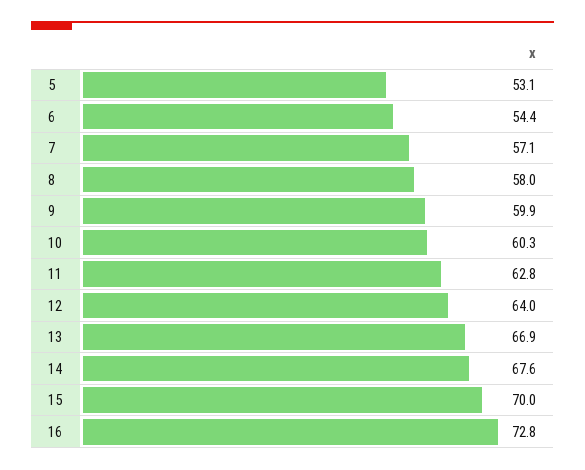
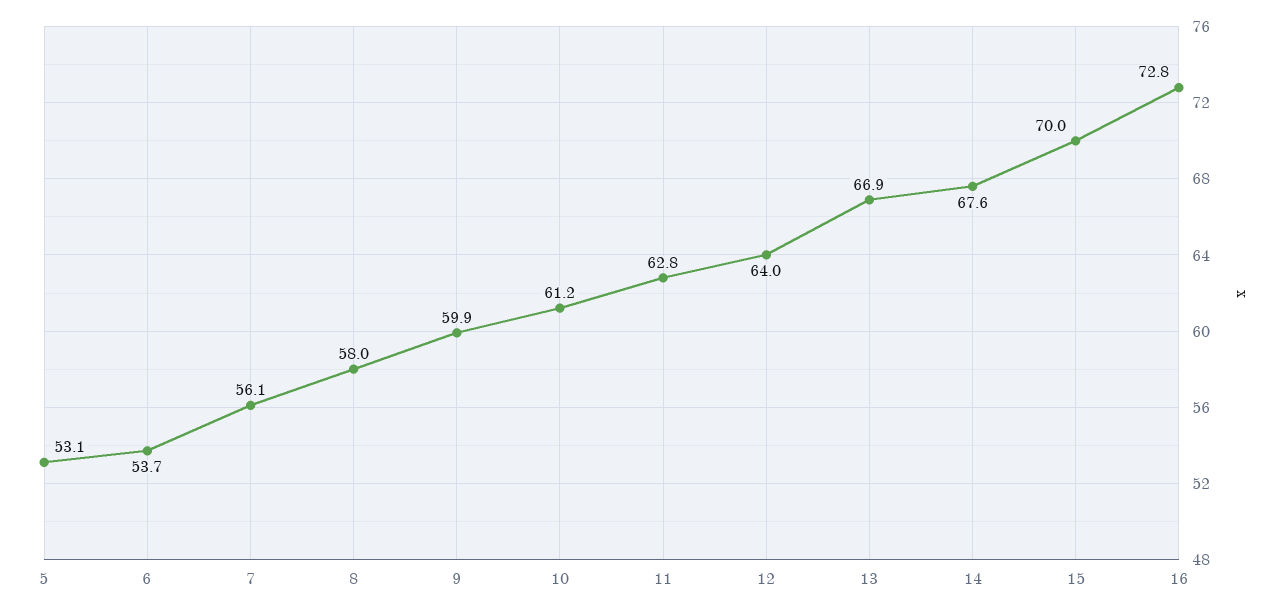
  {
    "5": 53.1,
-   "6": 54.4,
+   "6": 53.7,
-   "7": 57.1,
+   "7": 56.1,
    "8": 58,
    "9": 59.9,
-   "10": 60.3,
+   "10": 61.2,
    "11": 62.8,
    "12": 64,
    "13": 66.9,
    "14": 67.6,
    "15": 70,
    "16": 72.8
  }

